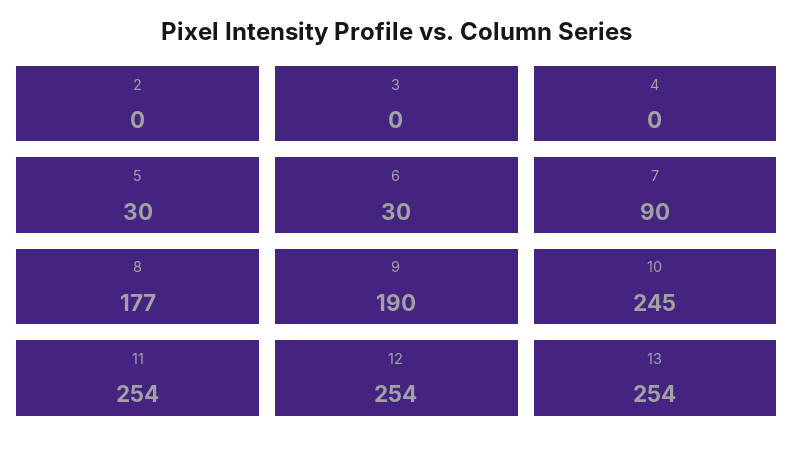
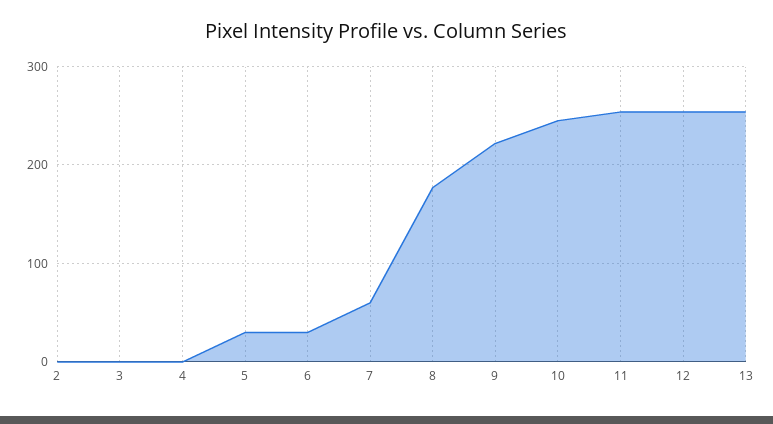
  {
    "2": 0,
    "3": 0,
    "4": 0,
    "5": 30,
    "6": 30,
-   "7": 90,
+   "7": 60,
    "8": 177,
-   "9": 190,
+   "9": 220,
    "10": 245,
    "11": 254,
    "12": 254,
    "13": 254
  }

